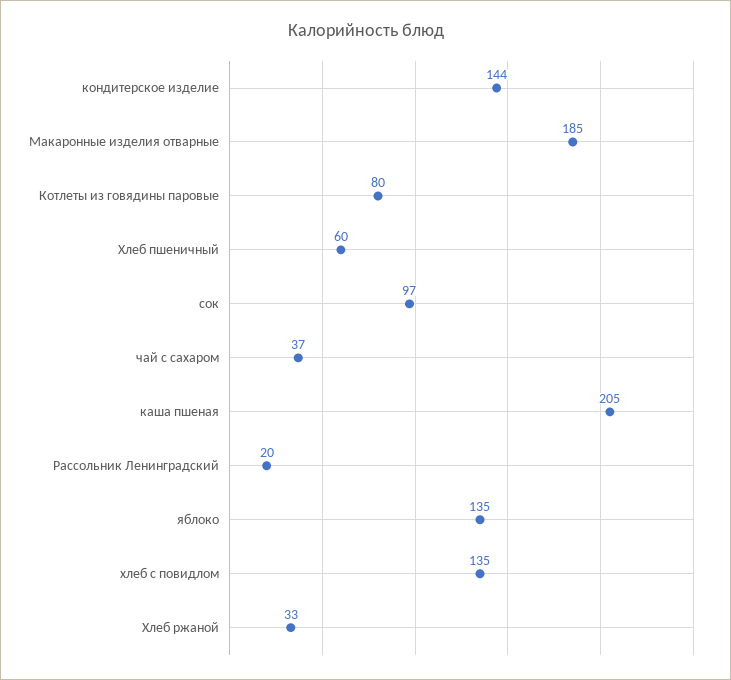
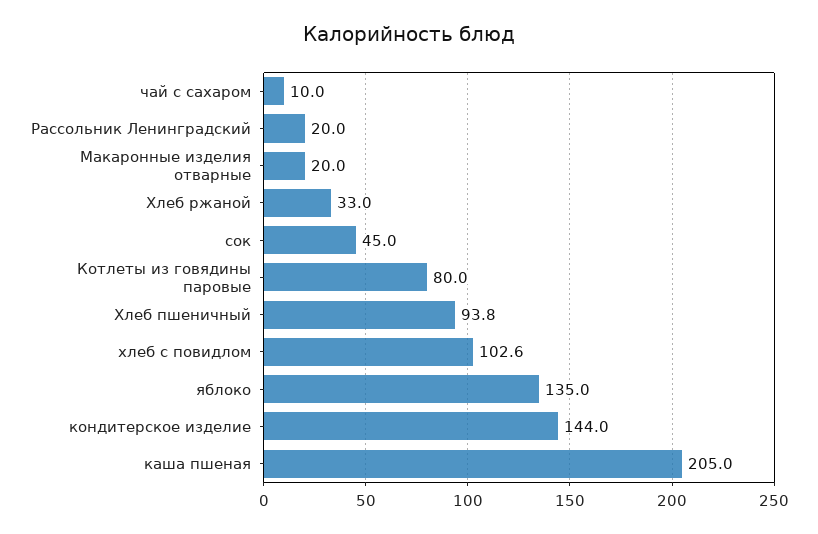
  {
    "кондитерское изделие": 144,
-   "Макаронные изделия отварные": 185,
+   "Макаронные изделия отварные": 20,
    "Котлеты из говядины паровые": 80,
-   "Хлеб пшеничный": 60,
+   "Хлеб пшеничный": 93.8,
-   "сок": 97,
+   "сок": 45,
-   "чай с сахаром": 37,
+   "чай с сахаром": 10,
    "каша пшеная": 205,
    "Рассольник Ленинградский": 20,
    "яблоко": 135,
-   "хлеб с повидлом": 135,
+   "хлеб с повидлом": 102.6,
    "Хлеб ржаной": 33
  }

